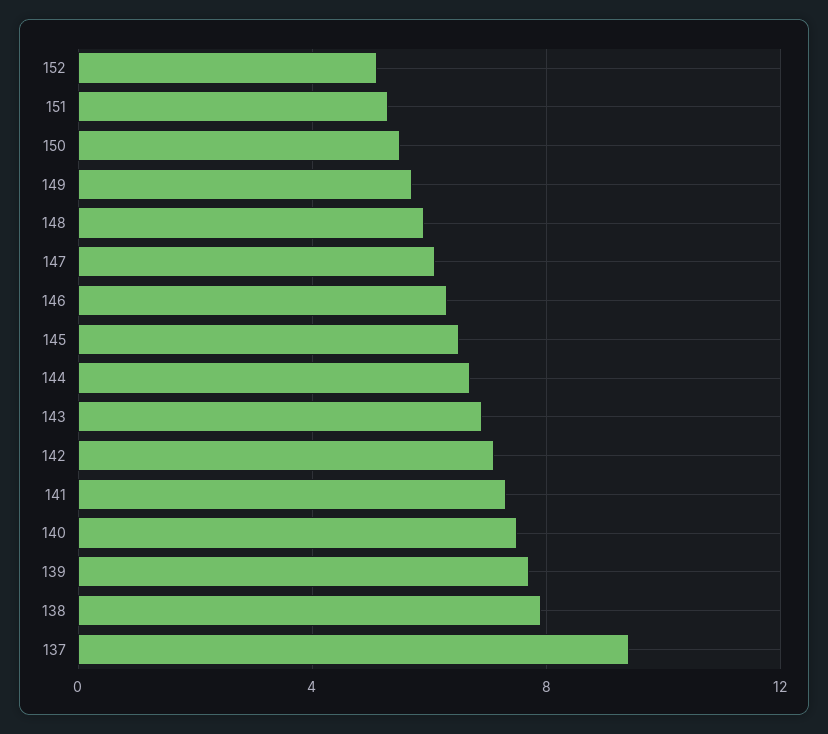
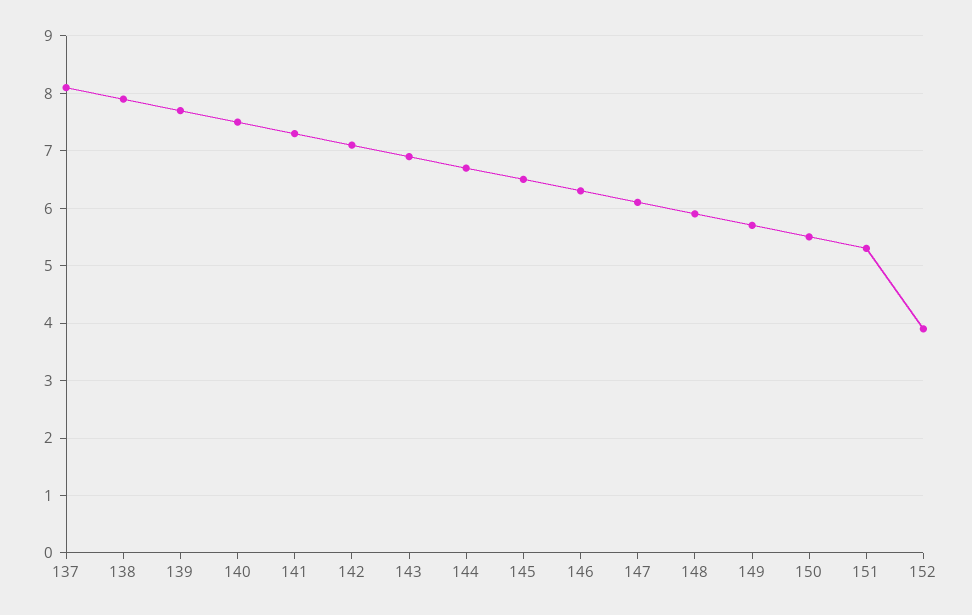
  {
-   "152": 5,
+   "152": 4,
    "151": 5.5,
    "150": 5.5,
    "149": 5.5,
    "148": 6,
    "147": 6,
    "146": 6.5,
    "145": 6.5,
    "144": 6.5,
    "143": 7,
    "142": 7,
    "141": 7.5,
    "140": 7.5,
    "139": 7.5,
    "138": 8,
-   "137": 9.5
+   "137": 8
  }

